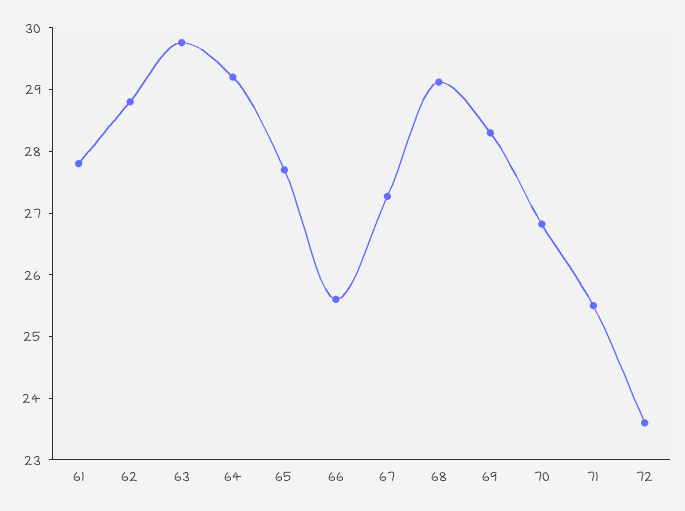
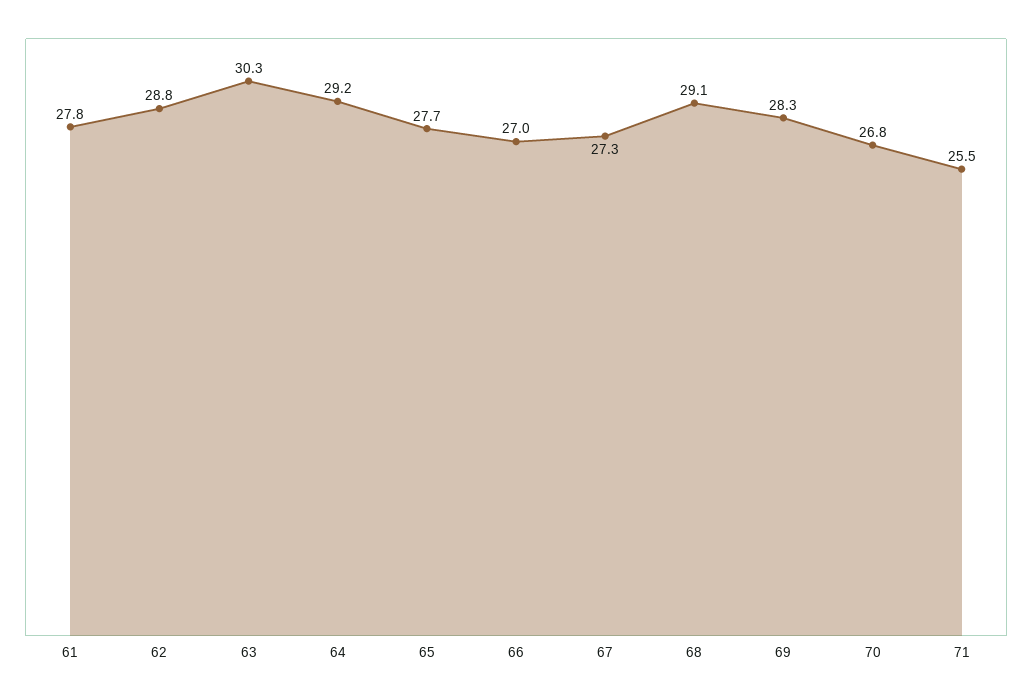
  {
    "61": 27.8,
    "62": 28.8,
-   "63": 29.8,
+   "63": 30.3,
    "64": 29.2,
    "65": 27.7,
-   "66": 25.6,
+   "66": 27,
    "67": 27.3,
    "68": 29.1,
    "69": 28.3,
    "70": 26.8,
-   "71": 25.5,
+   "71": 25.5
-   "72": 23.6
  }

